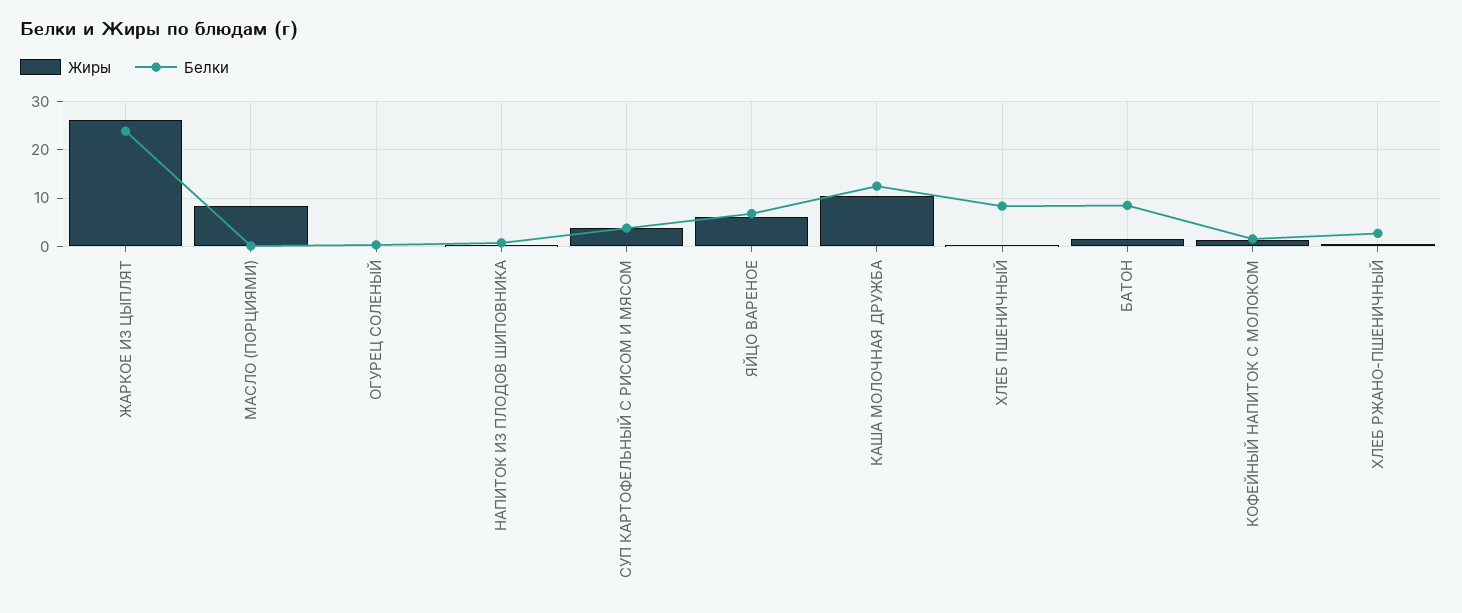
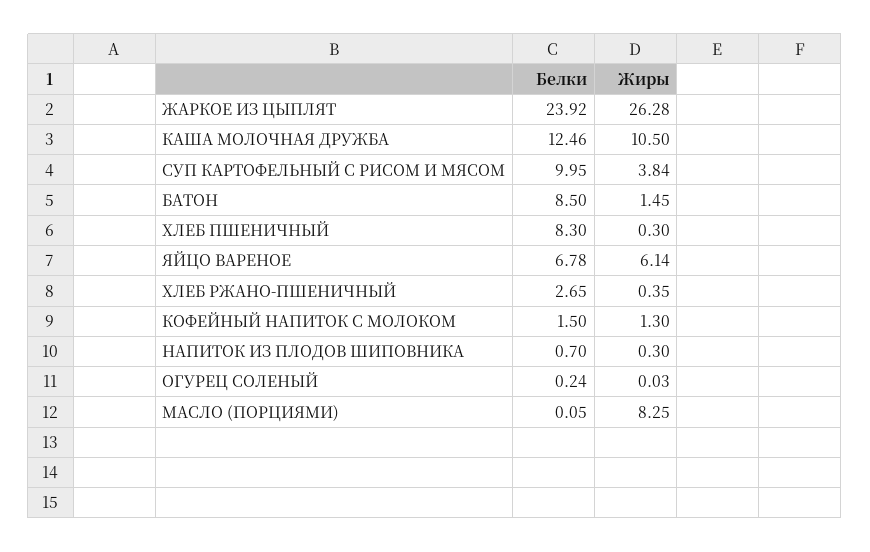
  {
    "Жиры": {
      "ЖАРКОЕ ИЗ ЦЫПЛЯТ": 26.28,
      "МАСЛО (ПОРЦИЯМИ)": 8.25,
      "ОГУРЕЦ СОЛЕНЫЙ": 0.03,
      "НАПИТОК ИЗ ПЛОДОВ ШИПОВНИКА": 0.3,
      "СУП КАРТОФЕЛЬНЫЙ С РИСОМ И МЯСОМ": 3.84,
      "ЯЙЦО ВАРЕНОЕ": 6.14,
      "КАША МОЛОЧНАЯ ДРУЖБА": 10.5,
      "ХЛЕБ ПШЕНИЧНЫЙ": 0.3,
      "БАТОН": 1.45,
      "КОФЕЙНЫЙ НАПИТОК С МОЛОКОМ": 1.3,
      "ХЛЕБ РЖАНО-ПШЕНИЧНЫЙ": 0.35
    },
    "Белки": {
      "ЖАРКОЕ ИЗ ЦЫПЛЯТ": 23.92,
      "МАСЛО (ПОРЦИЯМИ)": 0.05,
      "ОГУРЕЦ СОЛЕНЫЙ": 0.24,
      "НАПИТОК ИЗ ПЛОДОВ ШИПОВНИКА": 0.7,
-     "СУП КАРТОФЕЛЬНЫЙ С РИСОМ И МЯСОМ": 4,
+     "СУП КАРТОФЕЛЬНЫЙ С РИСОМ И МЯСОМ": 9.95,
      "ЯЙЦО ВАРЕНОЕ": 6.78,
      "КАША МОЛОЧНАЯ ДРУЖБА": 12.46,
      "ХЛЕБ ПШЕНИЧНЫЙ": 8.3,
      "БАТОН": 8.5,
      "КОФЕЙНЫЙ НАПИТОК С МОЛОКОМ": 1.5,
      "ХЛЕБ РЖАНО-ПШЕНИЧНЫЙ": 2.65
    }
  }

